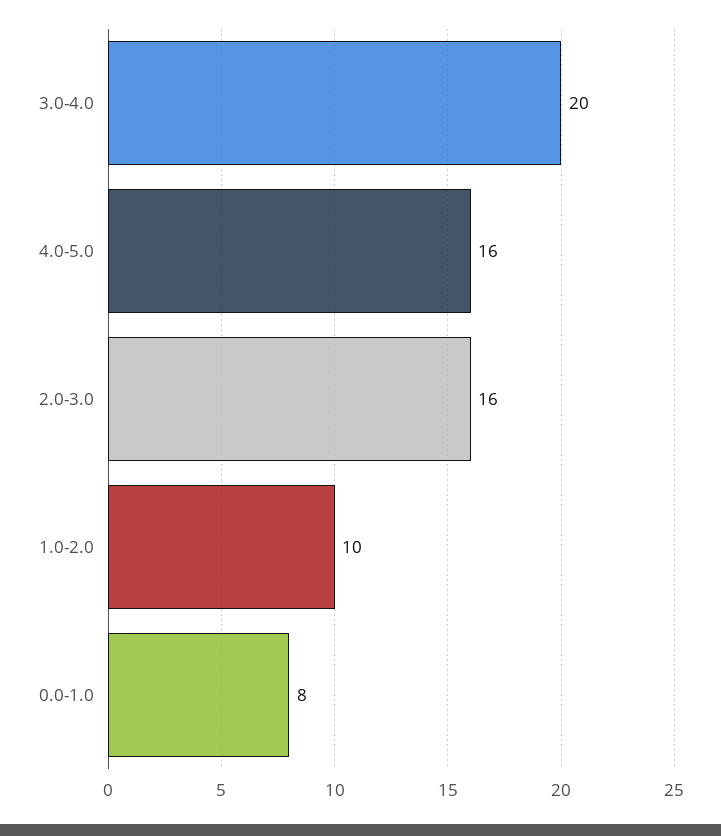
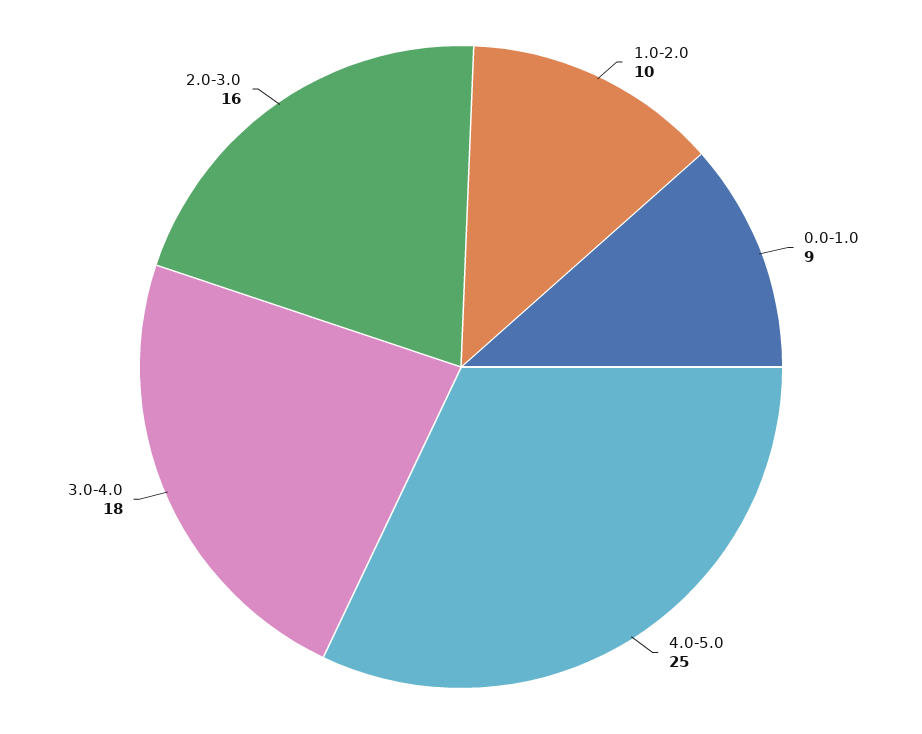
  {
-   "3.0-4.0": 20,
+   "3.0-4.0": 18,
-   "4.0-5.0": 16,
+   "4.0-5.0": 25,
    "2.0-3.0": 16,
    "1.0-2.0": 10,
-   "0.0-1.0": 8
+   "0.0-1.0": 9
  }

